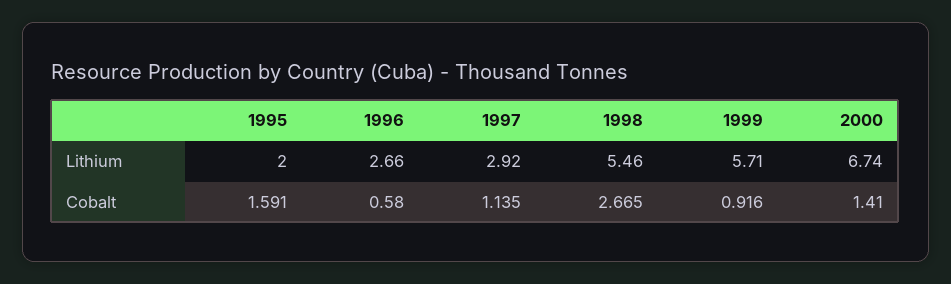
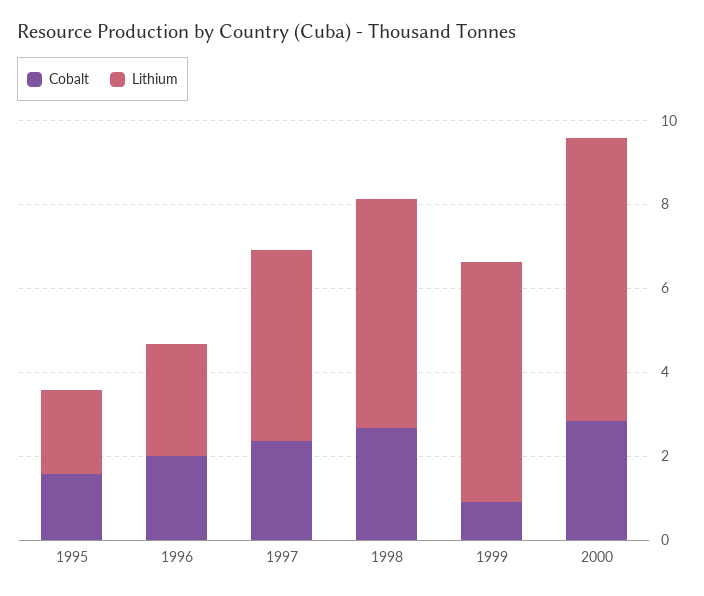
  {
    "Lithium": {
      "1995": 2,
      "1996": 2.66,
-     "1997": 2.92,
+     "1997": 4.5,
      "1998": 5.46,
      "1999": 5.71,
      "2000": 6.74
    },
    "Cobalt": {
      "1995": 1.591,
-     "1996": 0.58,
+     "1996": 2,
-     "1997": 1.135,
+     "1997": 2.5,
      "1998": 2.665,
      "1999": 0.916,
-     "2000": 1.41
+     "2000": 3
    }
  }

